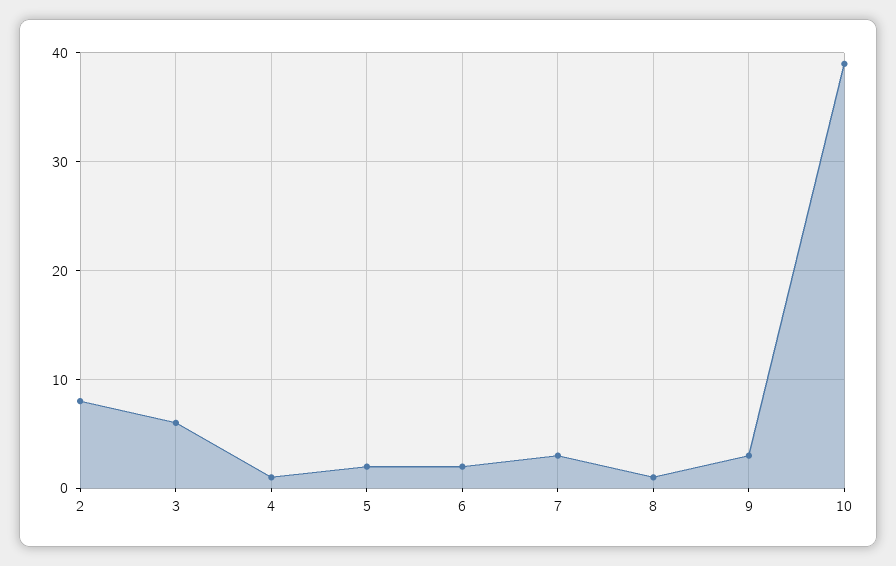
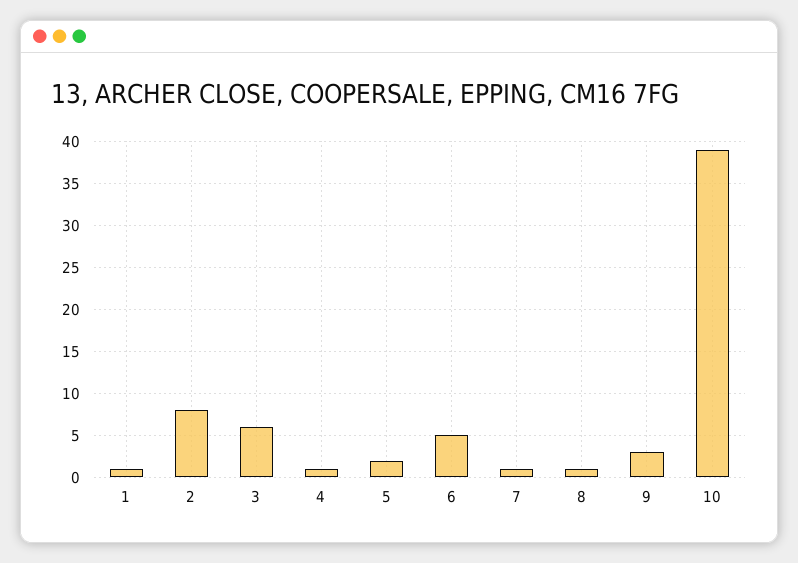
  {
    "2": 8,
    "3": 6,
    "4": 1,
    "5": 2,
-   "6": 2,
+   "6": 5,
-   "7": 3,
+   "7": 1,
    "8": 1,
    "9": 3,
-   "10": 39
+   "10": 39,
+   "1": 1
  }

